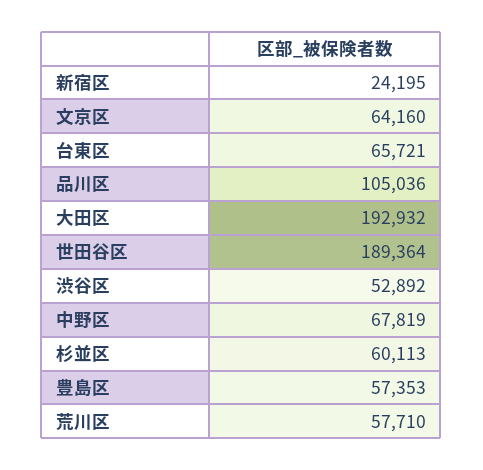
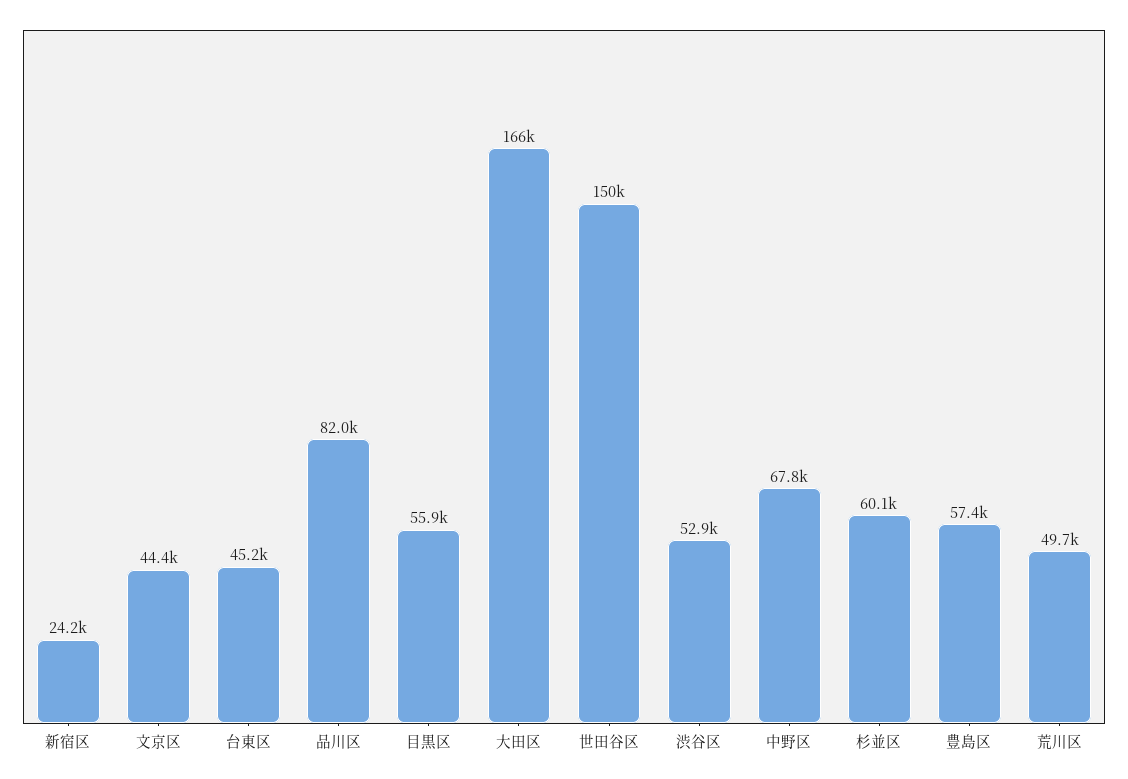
  {
    "新宿区": 24195,
-   "文京区": 64160,
+   "文京区": 44400,
-   "台東区": 65721,
+   "台東区": 45200,
-   "品川区": 105036,
+   "品川区": 82000,
-   "大田区": 192932,
+   "大田区": 166000,
-   "世田谷区": 189364,
+   "世田谷区": 150000,
    "渋谷区": 52892,
    "中野区": 67819,
    "杉並区": 60113,
    "豊島区": 57353,
-   "荒川区": 57710
+   "荒川区": 49700,
+   "目黒区": 55900
  }

